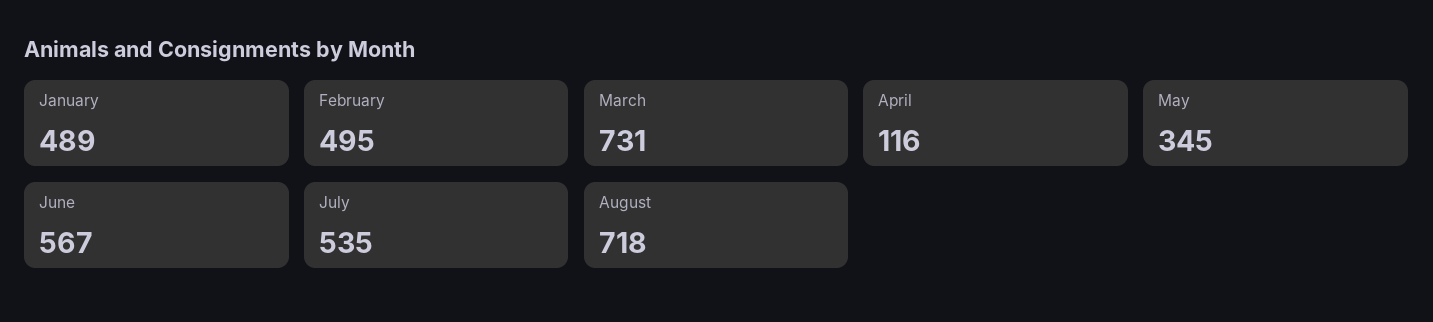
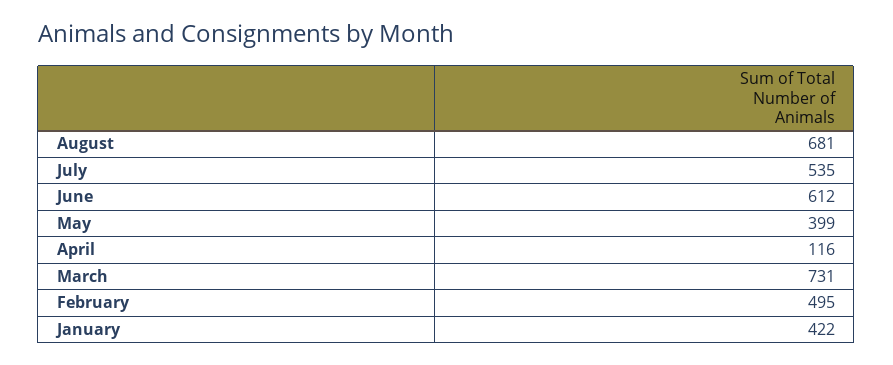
  {
-   "January": 489,
+   "January": 422,
    "February": 495,
    "March": 731,
    "April": 116,
-   "May": 345,
+   "May": 399,
-   "June": 567,
+   "June": 612,
    "July": 535,
-   "August": 718
+   "August": 681
  }

